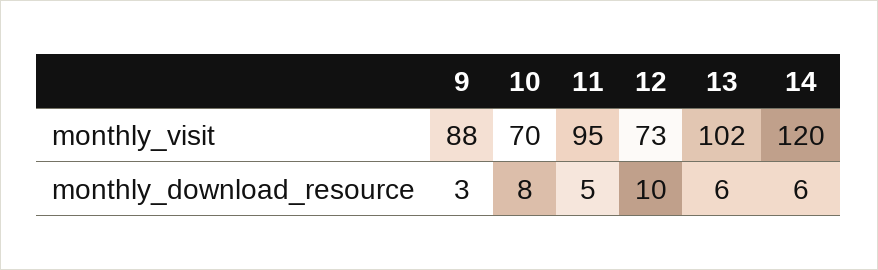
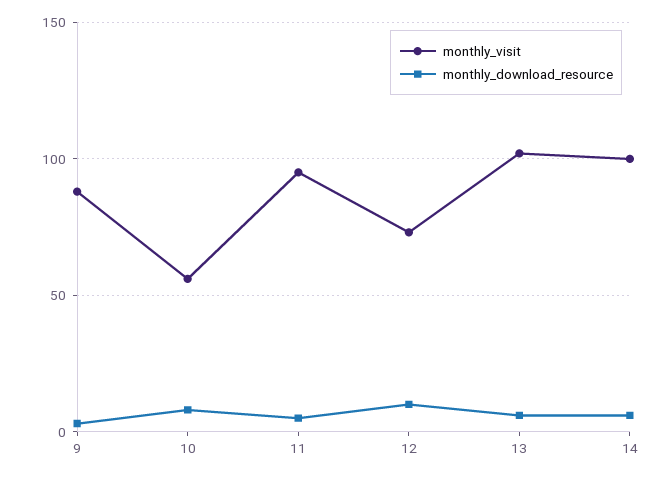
  {
    "monthly_visit": {
      "9": 88,
-     "10": 70,
+     "10": 55,
      "11": 95,
      "12": 73,
      "13": 102,
-     "14": 120
+     "14": 100
    },
    "monthly_download_resource": {
      "9": 3,
      "10": 8,
      "11": 5,
      "12": 10,
      "13": 6,
      "14": 6
    }
  }

